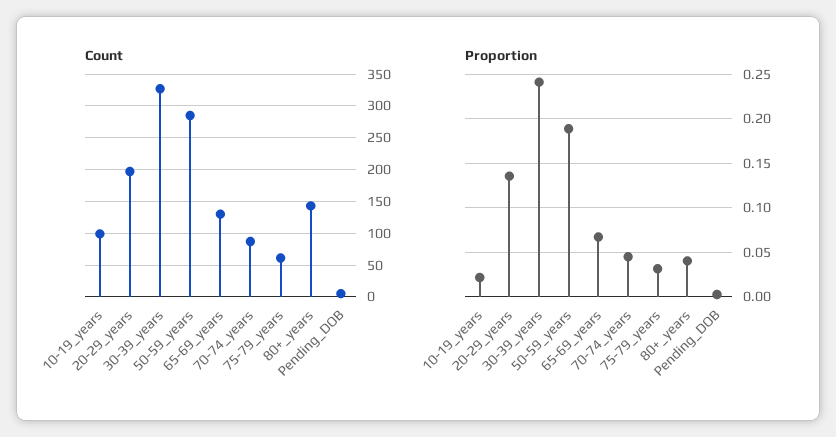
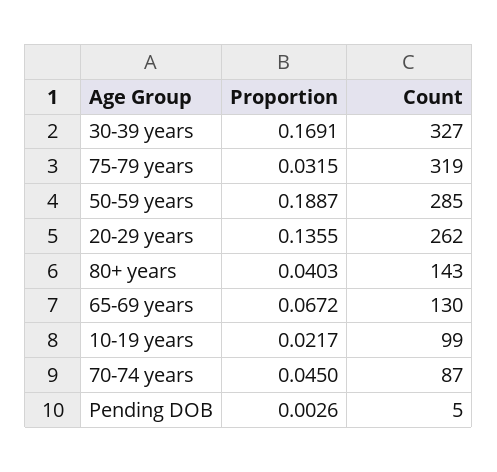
  {
    "Count": {
      "10-19_years": 99,
-     "20-29_years": 200,
+     "20-29_years": 262,
      "30-39_years": 327,
      "50-59_years": 285,
      "65-69_years": 130,
      "70-74_years": 87,
-     "75-79_years": 60,
+     "75-79_years": 319,
      "80+_years": 143,
      "Pending_DOB": 5
    },
    "Proportion": {
      "10-19_years": 0.0217,
      "20-29_years": 0.1355,
-     "30-39_years": 0.24,
+     "30-39_years": 0.1691,
      "50-59_years": 0.1887,
      "65-69_years": 0.0672,
      "70-74_years": 0.045,
      "75-79_years": 0.0315,
      "80+_years": 0.0403,
      "Pending_DOB": 0.0026
    }
  }

